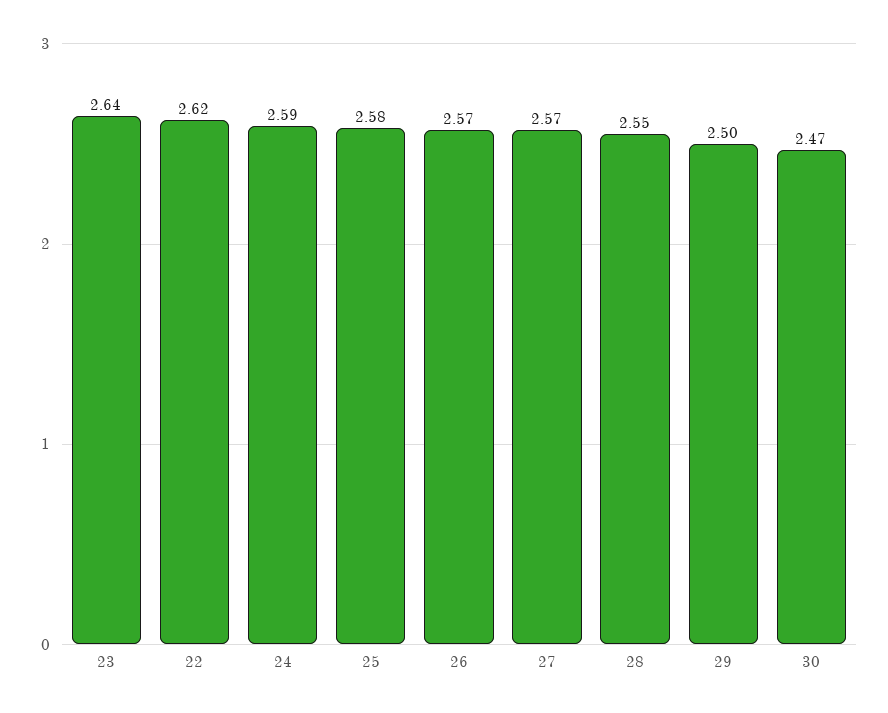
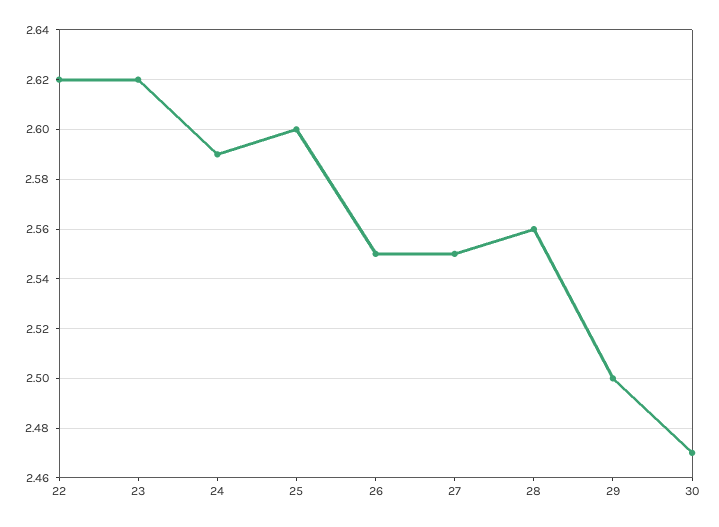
  {
-   "23": 2.64,
+   "23": 2.62,
    "22": 2.62,
    "24": 2.59,
-   "25": 2.58,
+   "25": 2.6,
-   "26": 2.57,
+   "26": 2.55,
-   "27": 2.57,
+   "27": 2.55,
-   "28": 2.55,
+   "28": 2.56,
    "29": 2.5,
    "30": 2.47
  }

